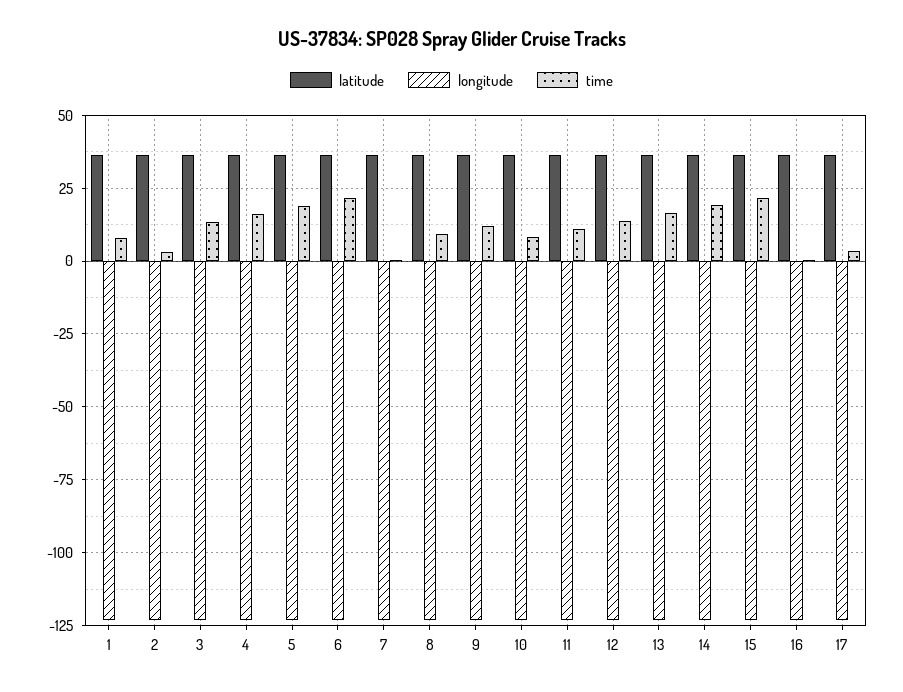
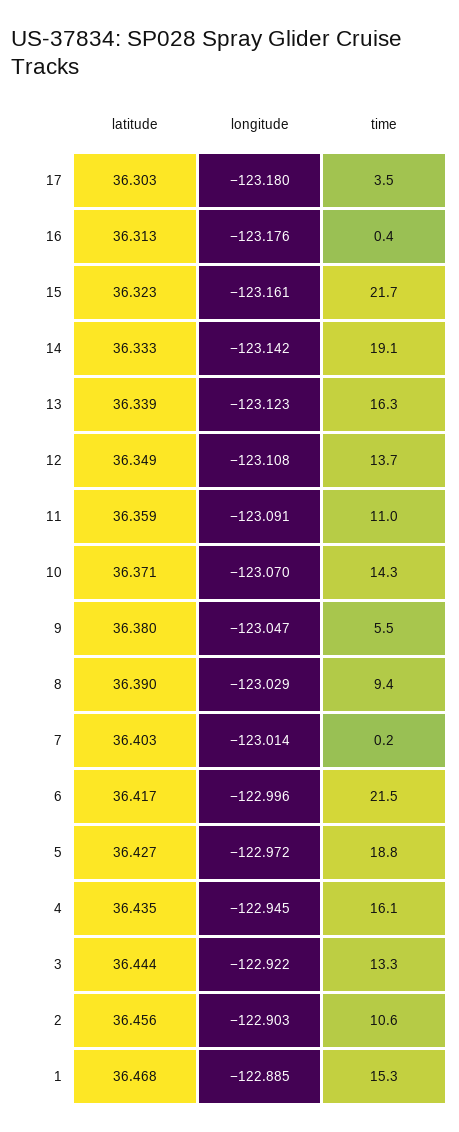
  {
    "latitude": {
      "1": 36.468,
      "2": 36.456,
      "3": 36.444,
      "4": 36.435,
      "5": 36.427,
      "6": 36.417,
      "7": 36.403,
      "8": 36.39,
      "9": 36.38,
      "10": 36.371,
      "11": 36.359,
      "12": 36.349,
      "13": 36.339,
      "14": 36.333,
      "15": 36.323,
      "16": 36.313,
      "17": 36.303
    },
    "longitude": {
      "1": -122.885,
      "2": -122.903,
      "3": -122.922,
      "4": -122.945,
      "5": -122.972,
      "6": -122.996,
      "7": -123.014,
      "8": -123.029,
      "9": -123.047,
      "10": -123.07,
      "11": -123.091,
      "12": -123.108,
      "13": -123.123,
      "14": -123.142,
      "15": -123.161,
      "16": -123.176,
      "17": -123.18
    },
    "time": {
-     "1": 7.5,
+     "1": 15.3,
-     "2": 2.5,
+     "2": 10.6,
      "3": 13.3,
      "4": 16.1,
      "5": 18.8,
      "6": 21.5,
      "7": 0.2,
      "8": 9.4,
-     "9": 12.5,
+     "9": 5.5,
-     "10": 7.5,
+     "10": 14.3,
      "11": 11,
      "12": 13.7,
      "13": 16.3,
      "14": 19.1,
      "15": 21.7,
      "16": 0.4,
      "17": 3.5
    }
  }

